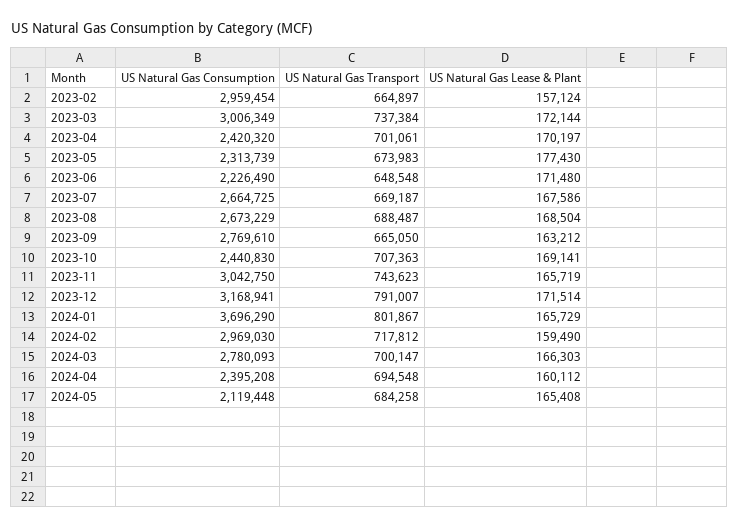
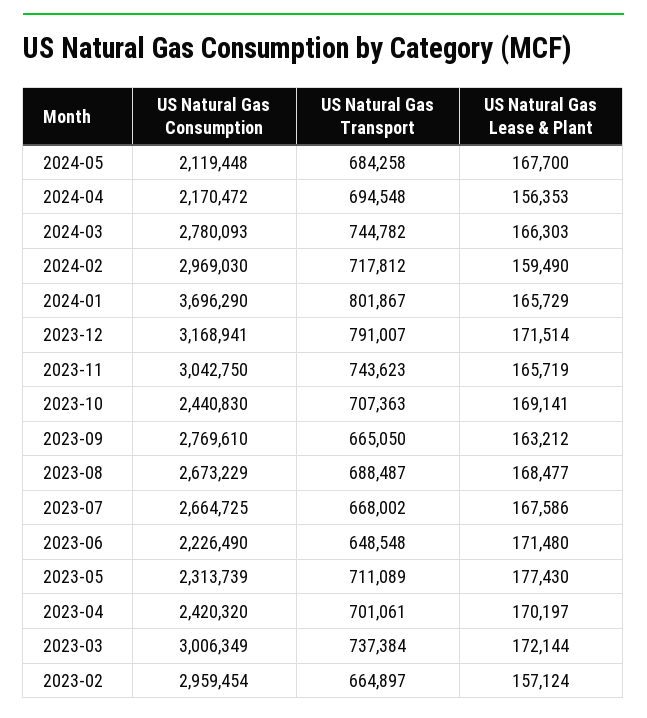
  {
    "US Natural Gas Consumption": {
      "2023-02": 2959454,
      "2023-03": 3006349,
      "2023-04": 2420320,
      "2023-05": 2313739,
      "2023-06": 2226490,
      "2023-07": 2664725,
      "2023-08": 2673229,
      "2023-09": 2769610,
      "2023-10": 2440830,
      "2023-11": 3042750,
      "2023-12": 3168941,
      "2024-01": 3696290,
      "2024-02": 2969030,
      "2024-03": 2780093,
-     "2024-04": 2395208,
+     "2024-04": 2170472,
      "2024-05": 2119448
    },
    "US Natural Gas Transport": {
      "2023-02": 664897,
      "2023-03": 737384,
      "2023-04": 701061,
-     "2023-05": 673983,
+     "2023-05": 711089,
      "2023-06": 648548,
-     "2023-07": 669187,
+     "2023-07": 668002,
      "2023-08": 688487,
      "2023-09": 665050,
      "2023-10": 707363,
      "2023-11": 743623,
      "2023-12": 791007,
      "2024-01": 801867,
      "2024-02": 717812,
-     "2024-03": 700147,
+     "2024-03": 744782,
      "2024-04": 694548,
      "2024-05": 684258
    },
    "US Natural Gas Lease & Plant": {
      "2023-02": 157124,
      "2023-03": 172144,
      "2023-04": 170197,
      "2023-05": 177430,
      "2023-06": 171480,
      "2023-07": 167586,
-     "2023-08": 168504,
+     "2023-08": 168477,
      "2023-09": 163212,
      "2023-10": 169141,
      "2023-11": 165719,
      "2023-12": 171514,
      "2024-01": 165729,
      "2024-02": 159490,
      "2024-03": 166303,
-     "2024-04": 160112,
+     "2024-04": 156353,
-     "2024-05": 165408
+     "2024-05": 167700
    }
  }

